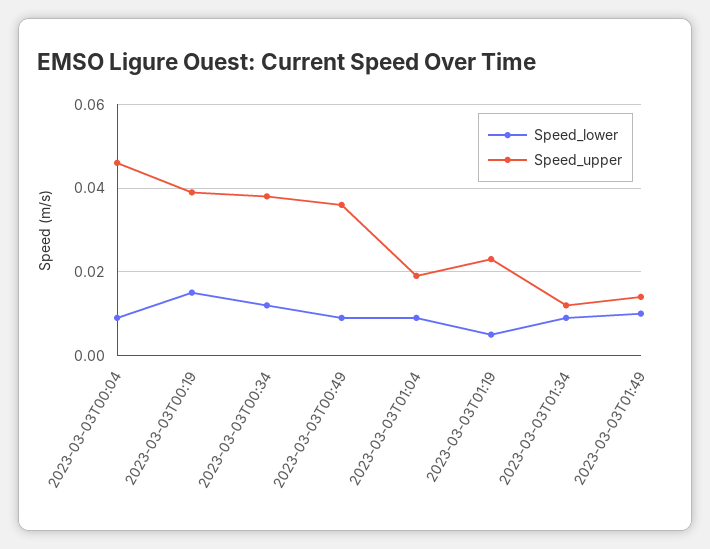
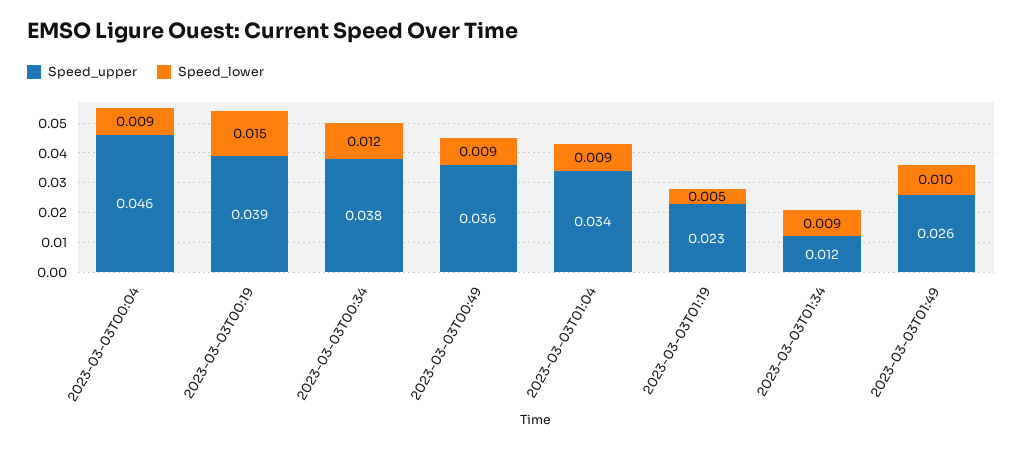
  {
    "Speed_lower": {
      "2023-03-03T00:04": 0.009,
      "2023-03-03T00:19": 0.015,
      "2023-03-03T00:34": 0.012,
      "2023-03-03T00:49": 0.009,
      "2023-03-03T01:04": 0.009,
      "2023-03-03T01:19": 0.005,
      "2023-03-03T01:34": 0.009,
      "2023-03-03T01:49": 0.01
    },
    "Speed_upper": {
      "2023-03-03T00:04": 0.046,
      "2023-03-03T00:19": 0.039,
      "2023-03-03T00:34": 0.038,
      "2023-03-03T00:49": 0.036,
-     "2023-03-03T01:04": 0.02,
+     "2023-03-03T01:04": 0.034,
      "2023-03-03T01:19": 0.023,
      "2023-03-03T01:34": 0.012,
-     "2023-03-03T01:49": 0.015
+     "2023-03-03T01:49": 0.026
    }
  }

